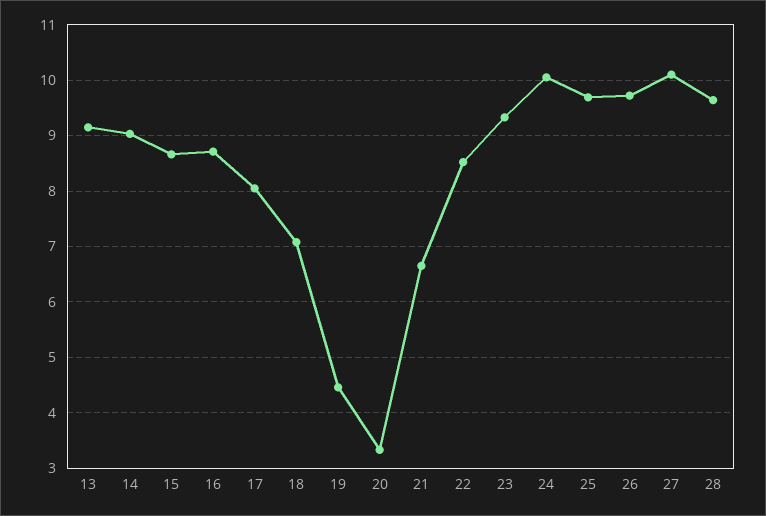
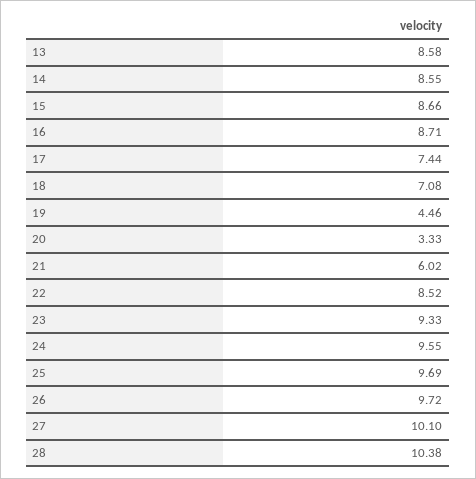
  {
-   "13": 9.2,
+   "13": 8.58,
-   "14": 9,
+   "14": 8.55,
    "15": 8.66,
    "16": 8.71,
-   "17": 8,
+   "17": 7.44,
    "18": 7.08,
    "19": 4.46,
    "20": 3.33,
-   "21": 6.6,
+   "21": 6.02,
    "22": 8.52,
    "23": 9.33,
-   "24": 10,
+   "24": 9.55,
    "25": 9.69,
    "26": 9.72,
    "27": 10.1,
-   "28": 9.6
+   "28": 10.38
  }

